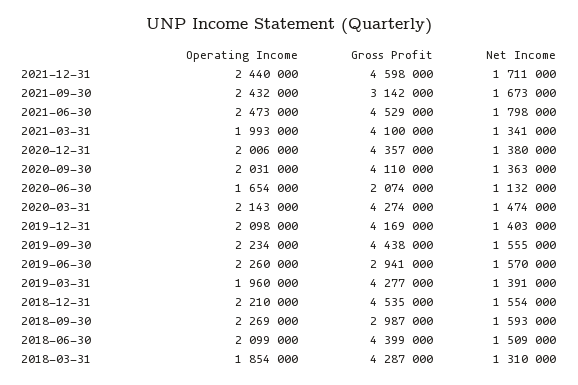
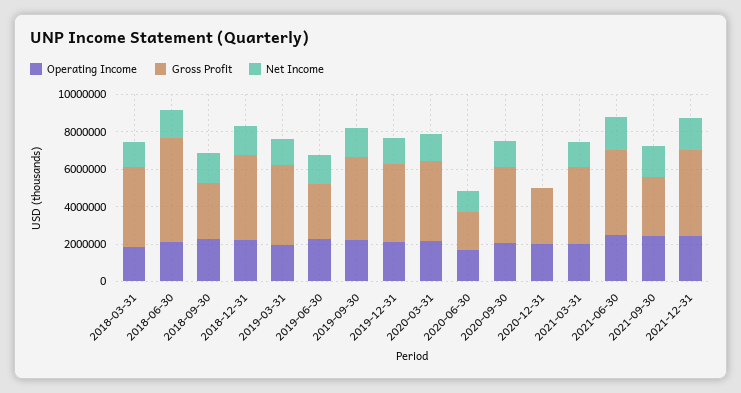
  {
    "Operating Income": {
      "2021-12-31": 2440000,
      "2021-09-30": 2432000,
      "2021-06-30": 2473000,
      "2021-03-31": 1993000,
      "2020-12-31": 2006000,
      "2020-09-30": 2031000,
      "2020-06-30": 1654000,
      "2020-03-31": 2143000,
      "2019-12-31": 2098000,
      "2019-09-30": 2234000,
      "2019-06-30": 2260000,
      "2019-03-31": 1960000,
      "2018-12-31": 2210000,
      "2018-09-30": 2269000,
      "2018-06-30": 2099000,
      "2018-03-31": 1854000
    },
    "Gross Profit": {
      "2021-12-31": 4598000,
      "2021-09-30": 3142000,
      "2021-06-30": 4529000,
      "2021-03-31": 4100000,
-     "2020-12-31": 4357000,
+     "2020-12-31": 3000000,
      "2020-09-30": 4110000,
      "2020-06-30": 2074000,
      "2020-03-31": 4274000,
      "2019-12-31": 4169000,
      "2019-09-30": 4438000,
      "2019-06-30": 2941000,
      "2019-03-31": 4277000,
      "2018-12-31": 4535000,
      "2018-09-30": 2987000,
-     "2018-06-30": 4399000,
+     "2018-06-30": 5500000,
      "2018-03-31": 4287000
    },
    "Net Income": {
      "2021-12-31": 1711000,
      "2021-09-30": 1673000,
      "2021-06-30": 1798000,
      "2021-03-31": 1341000,
-     "2020-12-31": 1380000,
+     "2020-12-31": 0,
      "2020-09-30": 1363000,
      "2020-06-30": 1132000,
      "2020-03-31": 1474000,
      "2019-12-31": 1403000,
      "2019-09-30": 1555000,
      "2019-06-30": 1570000,
      "2019-03-31": 1391000,
      "2018-12-31": 1554000,
      "2018-09-30": 1593000,
      "2018-06-30": 1509000,
      "2018-03-31": 1310000
    }
  }

